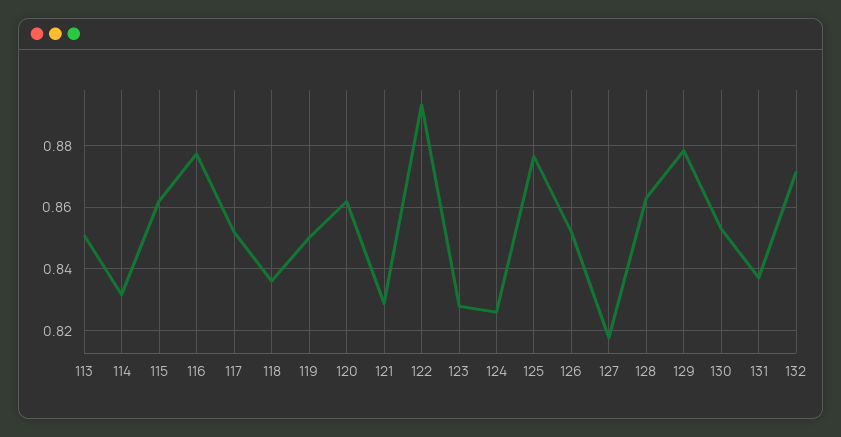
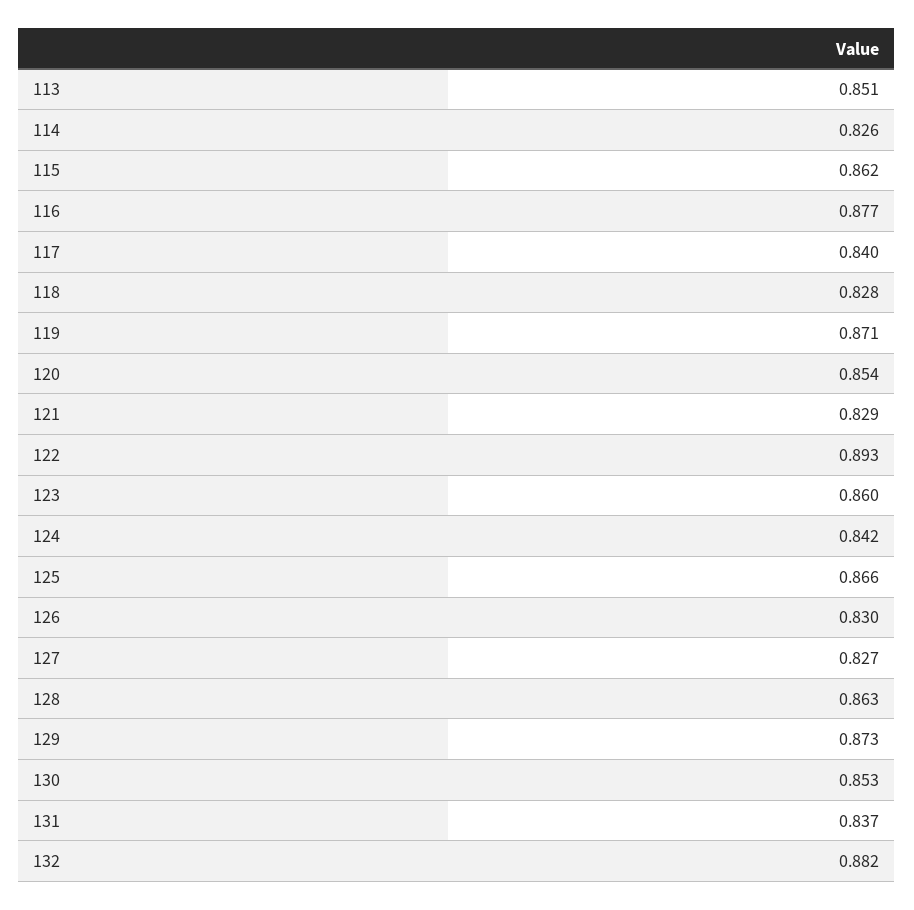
  {
    "113": 0.851,
-   "114": 0.832,
+   "114": 0.826,
    "115": 0.862,
    "116": 0.877,
-   "117": 0.852,
+   "117": 0.84,
-   "118": 0.836,
+   "118": 0.828,
-   "119": 0.85,
+   "119": 0.871,
-   "120": 0.862,
+   "120": 0.854,
    "121": 0.829,
    "122": 0.893,
-   "123": 0.828,
+   "123": 0.86,
-   "124": 0.826,
+   "124": 0.842,
-   "125": 0.876,
+   "125": 0.866,
-   "126": 0.852,
+   "126": 0.83,
-   "127": 0.818,
+   "127": 0.827,
    "128": 0.863,
-   "129": 0.878,
+   "129": 0.873,
    "130": 0.853,
    "131": 0.837,
-   "132": 0.872
+   "132": 0.882
  }

